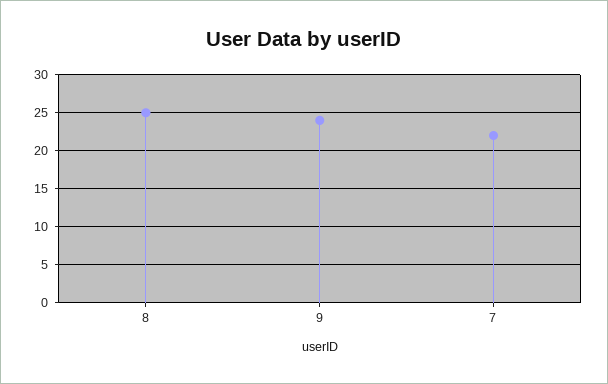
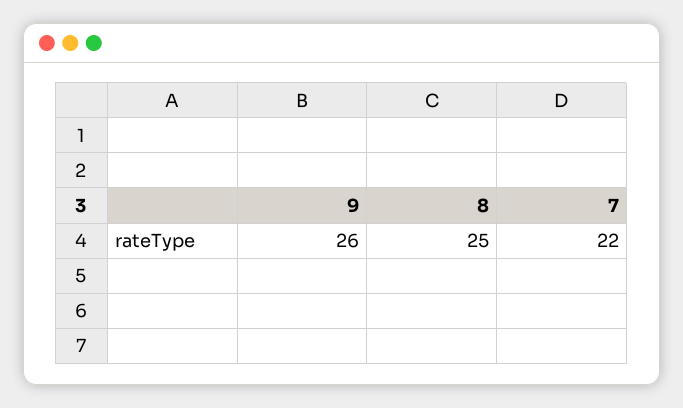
  {
    "8": 25,
-   "9": 24,
+   "9": 26,
    "7": 22
  }

